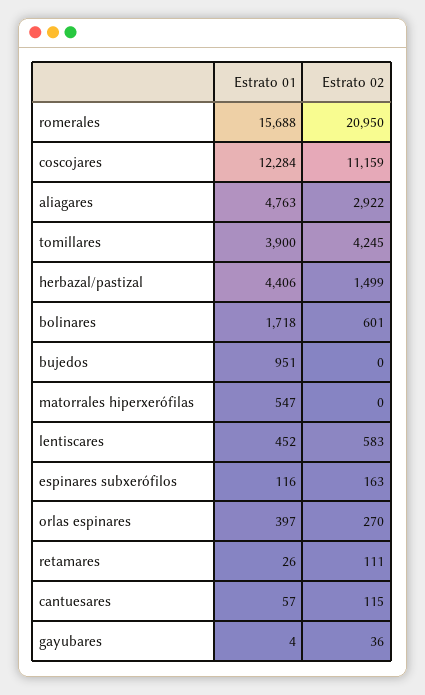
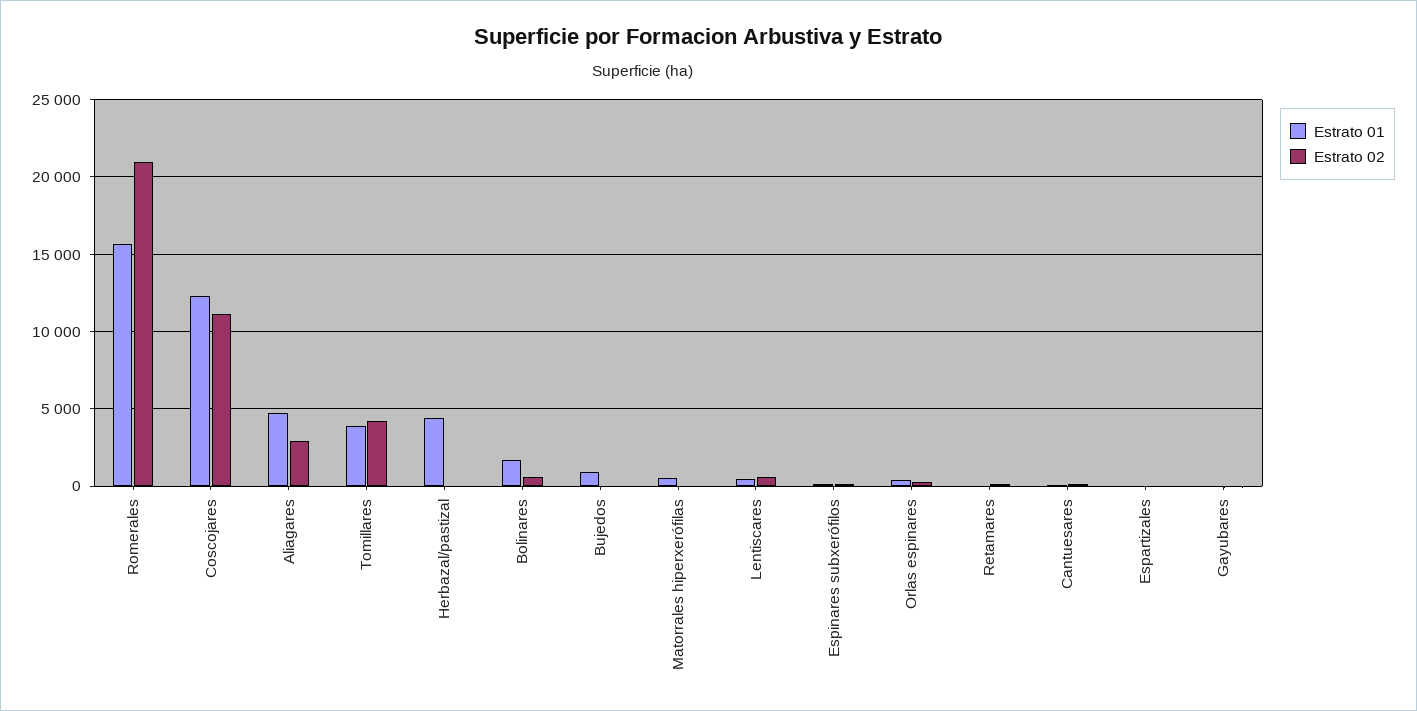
  {
    "Estrato 01": {
      "romerales": 15688,
      "coscojares": 12284,
      "aliagares": 4763,
      "tomillares": 3900,
      "herbazal/pastizal": 4406,
      "bolinares": 1718,
      "bujedos": 951,
      "matorrales hiperxerófilas": 547,
      "lentiscares": 452,
      "espinares subxerófilos": 116,
      "orlas espinares": 397,
      "retamares": 26,
      "cantuesares": 57,
-     "gayubares": 4
+     "gayubares": 4,
+     "Espartizales": 0
    },
    "Estrato 02": {
      "romerales": 20950,
      "coscojares": 11159,
      "aliagares": 2922,
      "tomillares": 4245,
-     "herbazal/pastizal": 1499,
+     "herbazal/pastizal": 0,
      "bolinares": 601,
      "bujedos": 0,
      "matorrales hiperxerófilas": 0,
      "lentiscares": 583,
      "espinares subxerófilos": 163,
      "orlas espinares": 270,
      "retamares": 111,
      "cantuesares": 115,
-     "gayubares": 36
+     "gayubares": 36,
+     "Espartizales": 0
    }
  }

